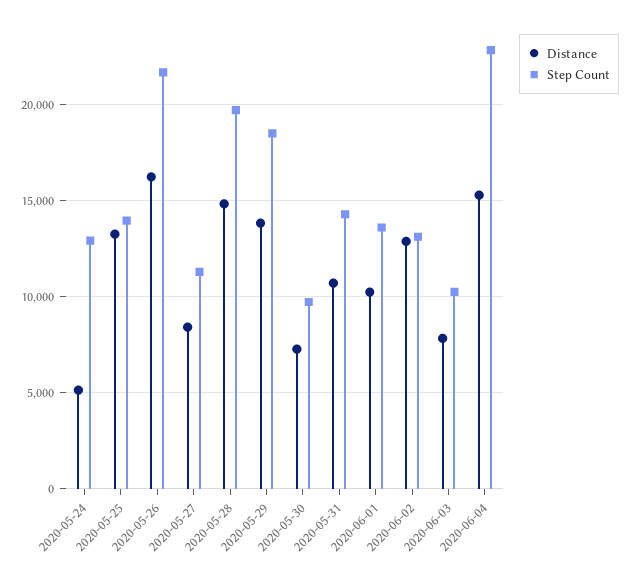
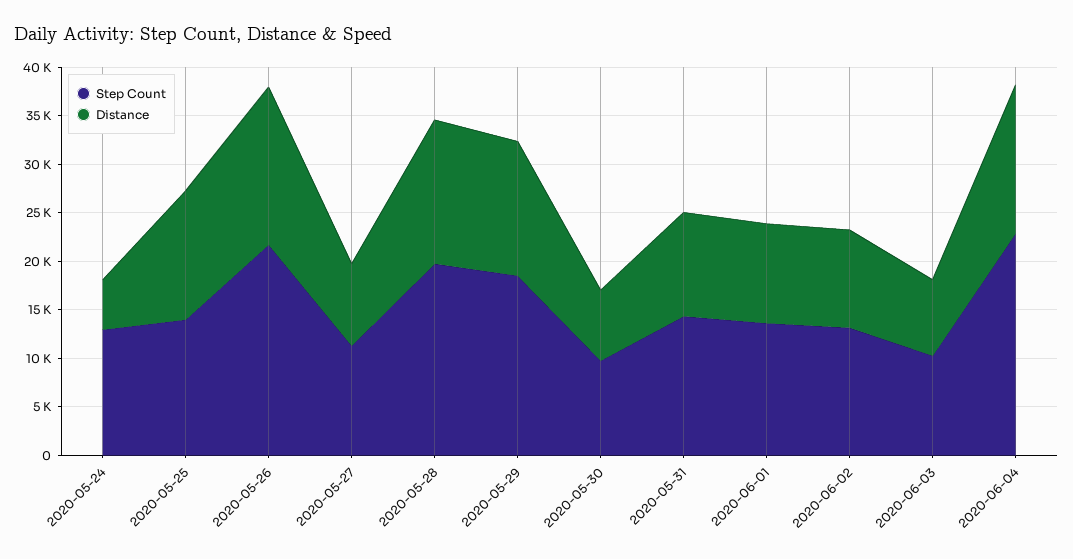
  {
    "Distance": {
      "2020-05-24": 5000,
      "2020-05-25": 13500,
      "2020-05-26": 16500,
      "2020-05-27": 8500,
      "2020-05-28": 15000,
      "2020-05-29": 14000,
      "2020-05-30": 7500,
      "2020-05-31": 10500,
      "2020-06-01": 10000,
-     "2020-06-02": 13000,
+     "2020-06-02": 10000,
      "2020-06-03": 8000,
      "2020-06-04": 15500
    },
    "Step Count": {
      "2020-05-24": 13000,
      "2020-05-25": 14000,
      "2020-05-26": 21500,
      "2020-05-27": 11500,
      "2020-05-28": 19500,
      "2020-05-29": 18500,
      "2020-05-30": 9500,
      "2020-05-31": 14500,
      "2020-06-01": 13500,
      "2020-06-02": 13000,
      "2020-06-03": 10500,
      "2020-06-04": 23000
    }
  }

